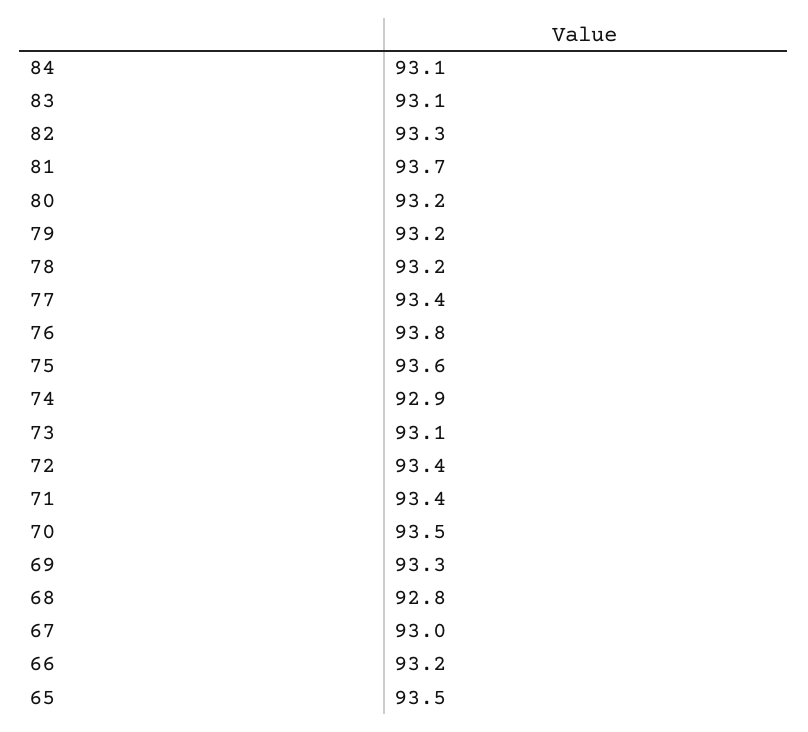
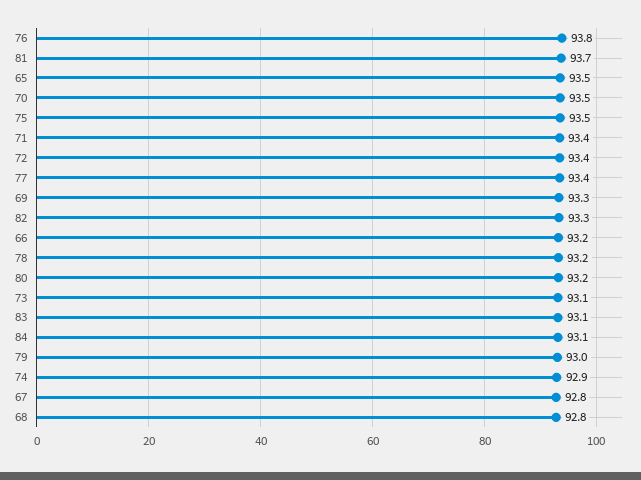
  {
    "84": 93.1,
    "83": 93.1,
    "82": 93.3,
    "81": 93.7,
    "80": 93.2,
-   "79": 93.2,
+   "79": 93,
    "78": 93.2,
    "77": 93.4,
    "76": 93.8,
-   "75": 93.6,
+   "75": 93.5,
    "74": 92.9,
    "73": 93.1,
    "72": 93.4,
    "71": 93.4,
    "70": 93.5,
    "69": 93.3,
    "68": 92.8,
-   "67": 93,
+   "67": 92.8,
    "66": 93.2,
    "65": 93.5
  }

